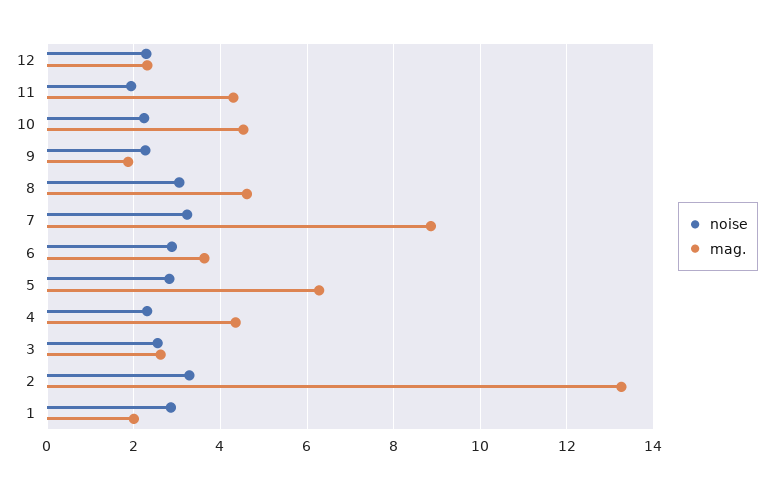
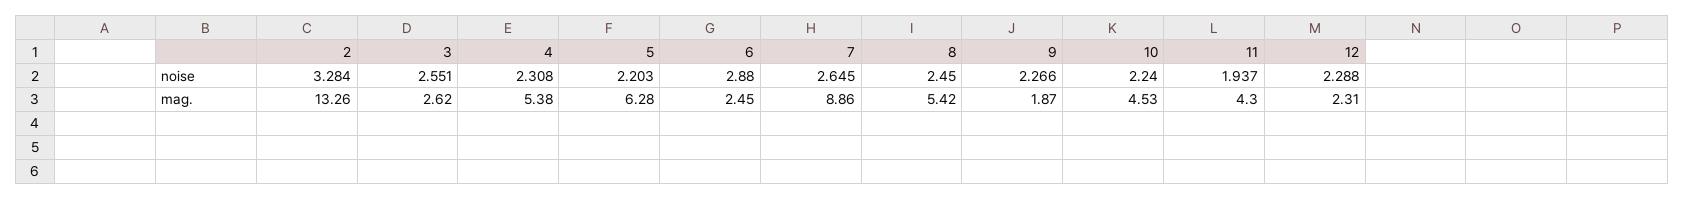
  {
    "noise": {
      "12": 2.288,
      "11": 1.937,
      "10": 2.24,
      "9": 2.266,
-     "8": 3,
+     "8": 2.45,
-     "7": 3.2,
+     "7": 2.645,
      "6": 2.88,
-     "5": 2.8,
+     "5": 2.203,
      "4": 2.308,
      "3": 2.551,
-     "2": 3.284,
+     "2": 3.284
-     "1": 2.8
    },
    "mag.": {
      "12": 2.31,
      "11": 4.3,
      "10": 4.53,
      "9": 1.87,
-     "8": 4.6,
+     "8": 5.42,
      "7": 8.86,
-     "6": 3.6,
+     "6": 2.45,
      "5": 6.28,
-     "4": 4.4,
+     "4": 5.38,
      "3": 2.62,
-     "2": 13.26,
+     "2": 13.26
-     "1": 2
    }
  }

